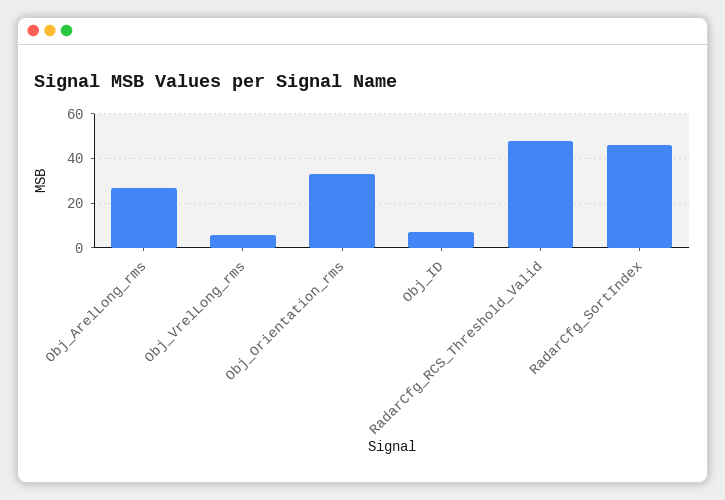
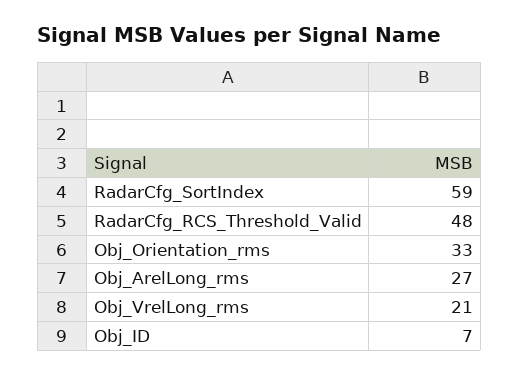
  {
    "Obj_ArelLong_rms": 27,
-   "Obj_VrelLong_rms": 5,
+   "Obj_VrelLong_rms": 21,
    "Obj_Orientation_rms": 33,
    "Obj_ID": 7,
    "RadarCfg_RCS_Threshold_Valid": 48,
-   "RadarCfg_SortIndex": 45
+   "RadarCfg_SortIndex": 59
  }

